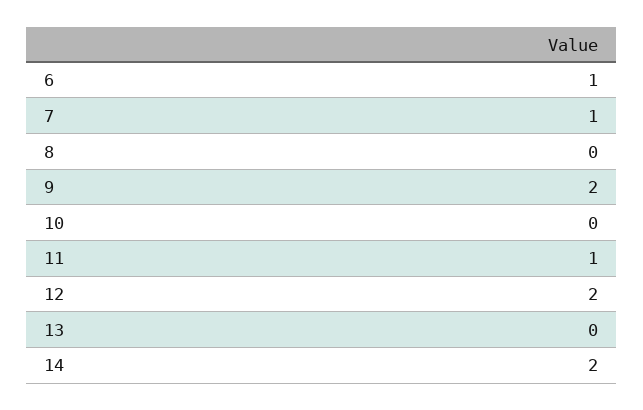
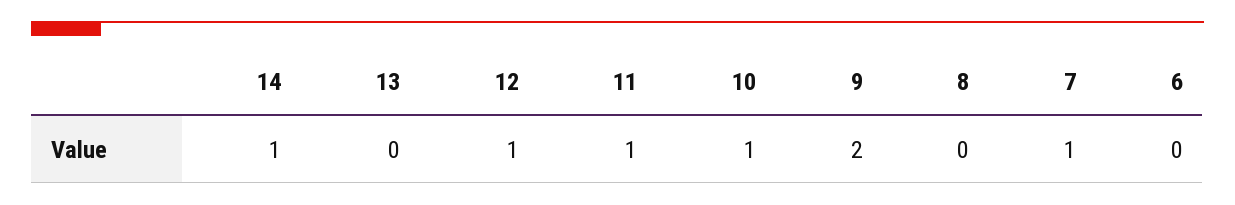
  {
-   "6": 1,
+   "6": 0,
    "7": 1,
    "8": 0,
    "9": 2,
-   "10": 0,
+   "10": 1,
    "11": 1,
-   "12": 2,
+   "12": 1,
    "13": 0,
-   "14": 2
+   "14": 1
  }

